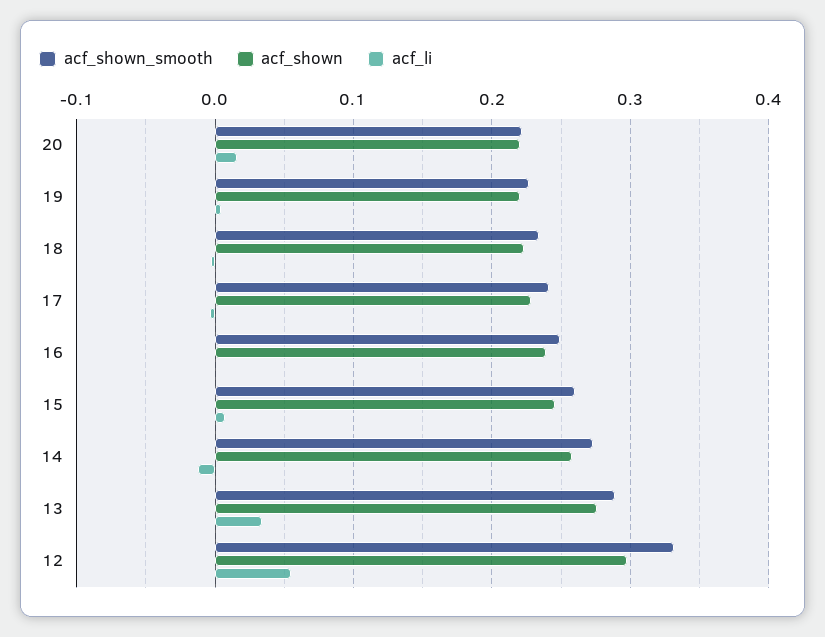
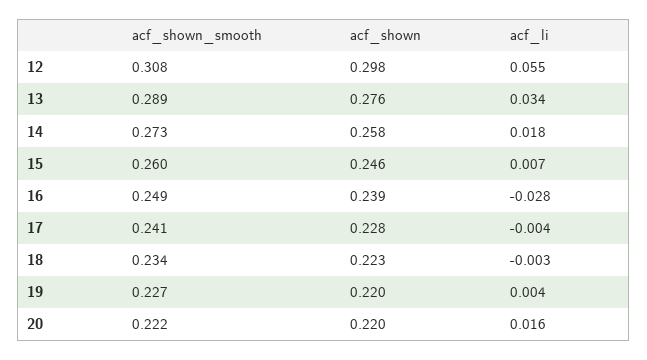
  {
    "acf_shown_smooth": {
      "20": 0.222,
      "19": 0.227,
      "18": 0.234,
      "17": 0.241,
      "16": 0.249,
      "15": 0.26,
      "14": 0.273,
      "13": 0.289,
-     "12": 0.33
+     "12": 0.308
    },
    "acf_shown": {
      "20": 0.22,
      "19": 0.22,
      "18": 0.223,
      "17": 0.228,
      "16": 0.239,
      "15": 0.246,
      "14": 0.258,
      "13": 0.276,
      "12": 0.298
    },
    "acf_li": {
      "20": 0.016,
      "19": 0.004,
      "18": -0.003,
      "17": -0.004,
-     "16": 0,
+     "16": -0.028,
      "15": 0.007,
-     "14": -0.01,
+     "14": 0.018,
      "13": 0.034,
      "12": 0.055
    }
  }

